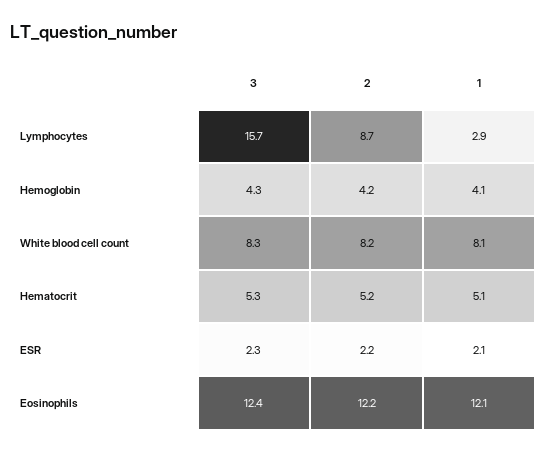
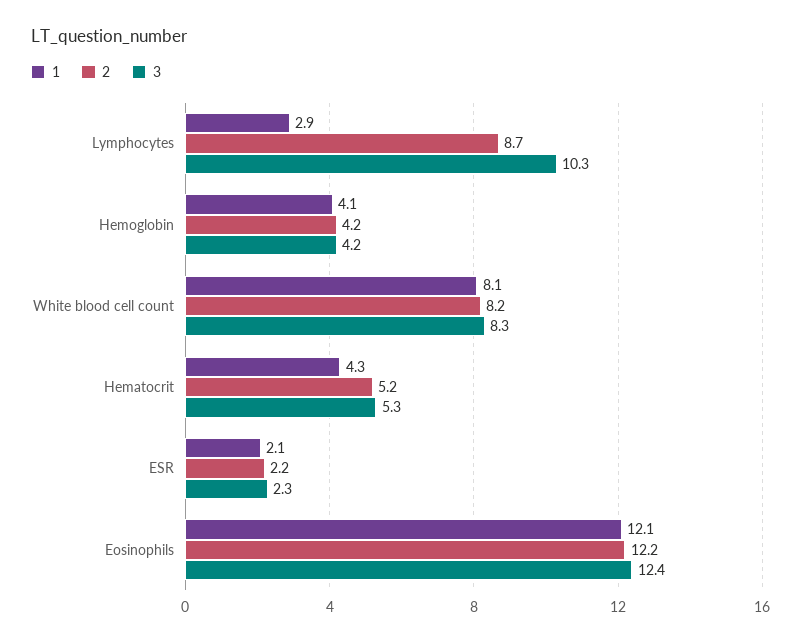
  {
    "3": {
-     "Lymphocytes": 15.7,
+     "Lymphocytes": 10.3,
-     "Hemoglobin": 4.3,
+     "Hemoglobin": 4.2,
      "White blood cell count": 8.3,
      "Hematocrit": 5.3,
      "ESR": 2.3,
      "Eosinophils": 12.4
    },
    "2": {
      "Lymphocytes": 8.7,
      "Hemoglobin": 4.2,
      "White blood cell count": 8.2,
      "Hematocrit": 5.2,
      "ESR": 2.2,
      "Eosinophils": 12.2
    },
    "1": {
      "Lymphocytes": 2.9,
      "Hemoglobin": 4.1,
      "White blood cell count": 8.1,
-     "Hematocrit": 5.1,
+     "Hematocrit": 4.3,
      "ESR": 2.1,
      "Eosinophils": 12.1
    }
  }

